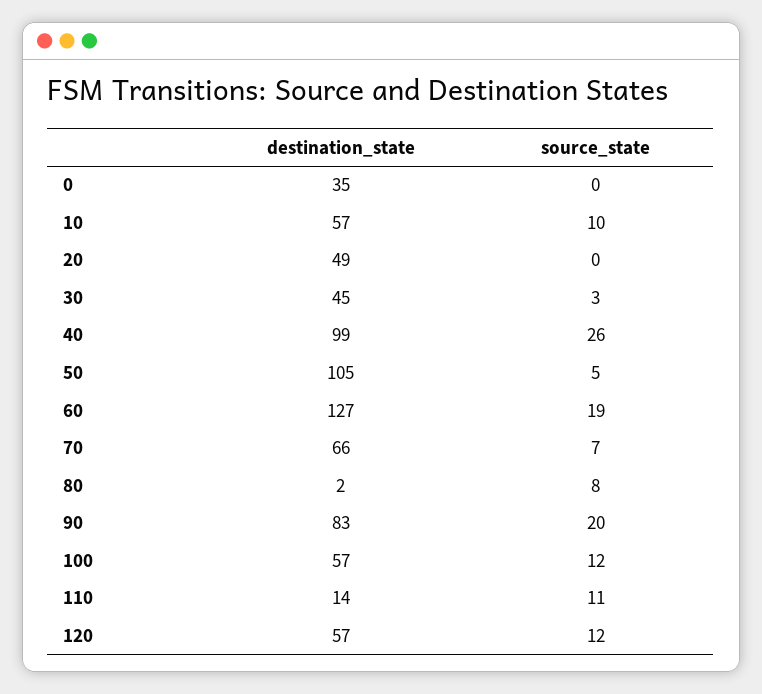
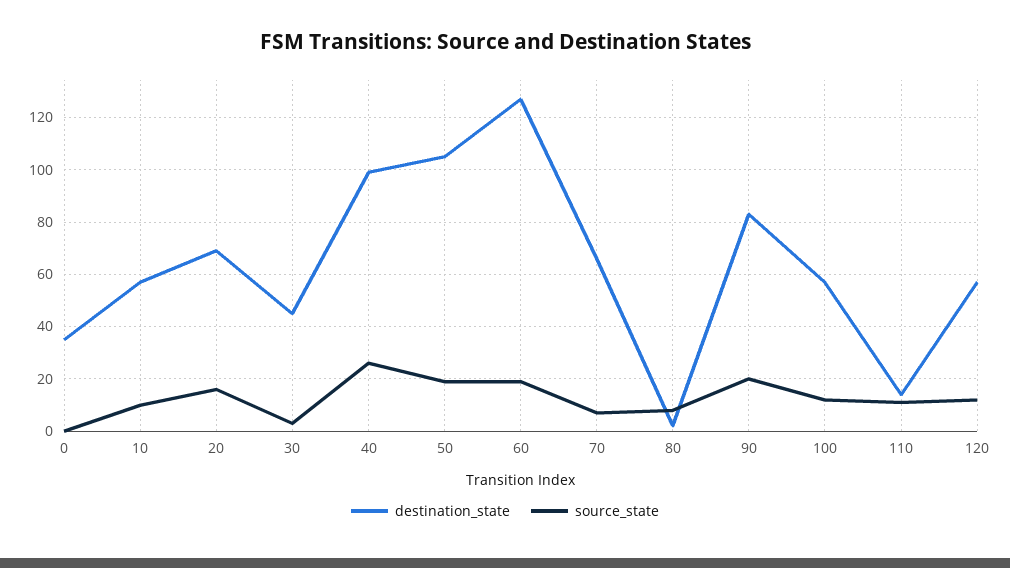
  {
    "destination_state": {
      "0": 35,
      "10": 57,
-     "20": 49,
+     "20": 70,
      "30": 45,
      "40": 99,
      "50": 105,
      "60": 127,
      "70": 66,
      "80": 2,
      "90": 83,
      "100": 57,
      "110": 14,
      "120": 57
    },
    "source_state": {
      "0": 0,
      "10": 10,
-     "20": 0,
+     "20": 15,
      "30": 3,
      "40": 26,
-     "50": 5,
+     "50": 20,
      "60": 19,
      "70": 7,
      "80": 8,
      "90": 20,
      "100": 12,
      "110": 11,
      "120": 12
    }
  }

